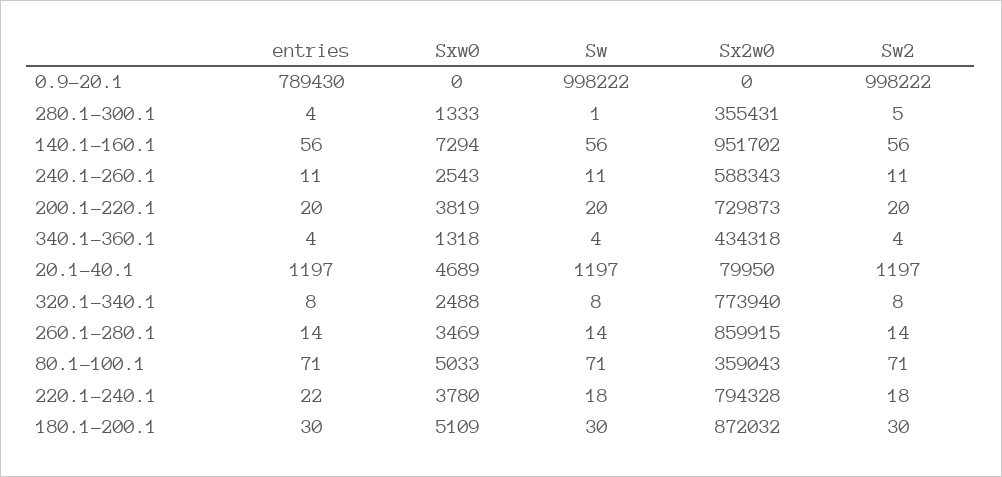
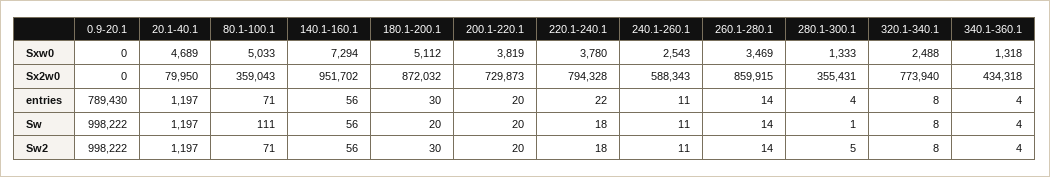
  {
    "entries": {
      "0.9-20.1": 789430,
      "280.1-300.1": 4,
      "140.1-160.1": 56,
      "240.1-260.1": 11,
      "200.1-220.1": 20,
      "340.1-360.1": 4,
      "20.1-40.1": 1197,
      "320.1-340.1": 8,
      "260.1-280.1": 14,
      "80.1-100.1": 71,
      "220.1-240.1": 22,
      "180.1-200.1": 30
    },
    "Sxw0": {
      "0.9-20.1": 0,
      "280.1-300.1": 1333,
      "140.1-160.1": 7294,
      "240.1-260.1": 2543,
      "200.1-220.1": 3819,
      "340.1-360.1": 1318,
      "20.1-40.1": 4689,
      "320.1-340.1": 2488,
      "260.1-280.1": 3469,
      "80.1-100.1": 5033,
      "220.1-240.1": 3780,
-     "180.1-200.1": 5109
+     "180.1-200.1": 5112
    },
    "Sw": {
      "0.9-20.1": 998222,
      "280.1-300.1": 1,
      "140.1-160.1": 56,
      "240.1-260.1": 11,
      "200.1-220.1": 20,
      "340.1-360.1": 4,
      "20.1-40.1": 1197,
      "320.1-340.1": 8,
      "260.1-280.1": 14,
-     "80.1-100.1": 71,
+     "80.1-100.1": 111,
      "220.1-240.1": 18,
-     "180.1-200.1": 30
+     "180.1-200.1": 20
    },
    "Sx2w0": {
      "0.9-20.1": 0,
      "280.1-300.1": 355431,
      "140.1-160.1": 951702,
      "240.1-260.1": 588343,
      "200.1-220.1": 729873,
      "340.1-360.1": 434318,
      "20.1-40.1": 79950,
      "320.1-340.1": 773940,
      "260.1-280.1": 859915,
      "80.1-100.1": 359043,
      "220.1-240.1": 794328,
      "180.1-200.1": 872032
    },
    "Sw2": {
      "0.9-20.1": 998222,
      "280.1-300.1": 5,
      "140.1-160.1": 56,
      "240.1-260.1": 11,
      "200.1-220.1": 20,
      "340.1-360.1": 4,
      "20.1-40.1": 1197,
      "320.1-340.1": 8,
      "260.1-280.1": 14,
      "80.1-100.1": 71,
      "220.1-240.1": 18,
      "180.1-200.1": 30
    }
  }

